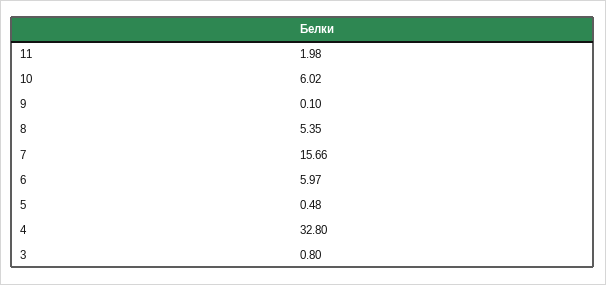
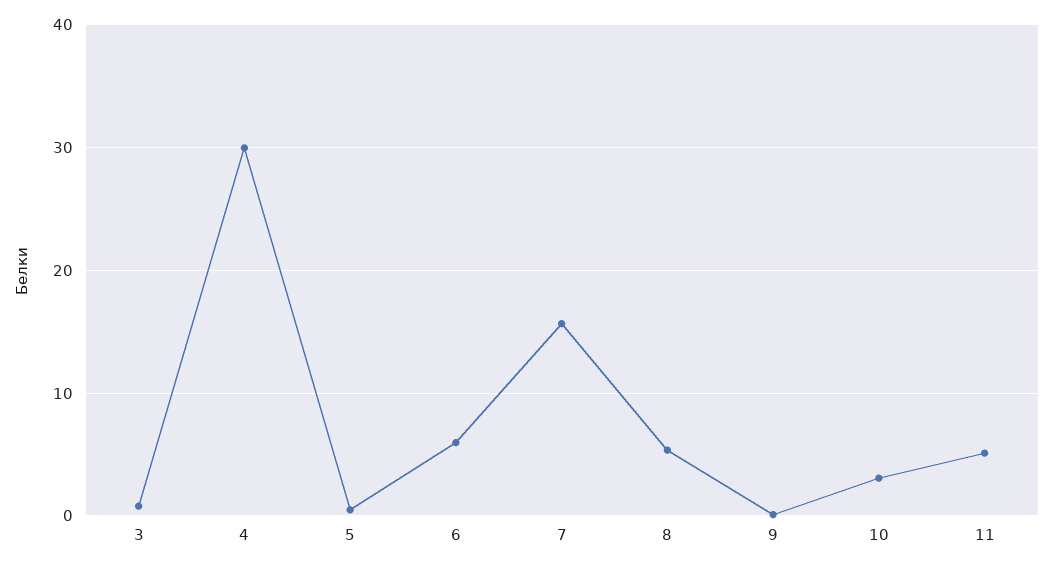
  {
-   "11": 1.98,
+   "11": 5,
-   "10": 6.02,
+   "10": 3,
    "9": 0.1,
    "8": 5.35,
    "7": 15.66,
    "6": 5.97,
    "5": 0.48,
-   "4": 32.8,
+   "4": 30,
    "3": 0.8
  }

